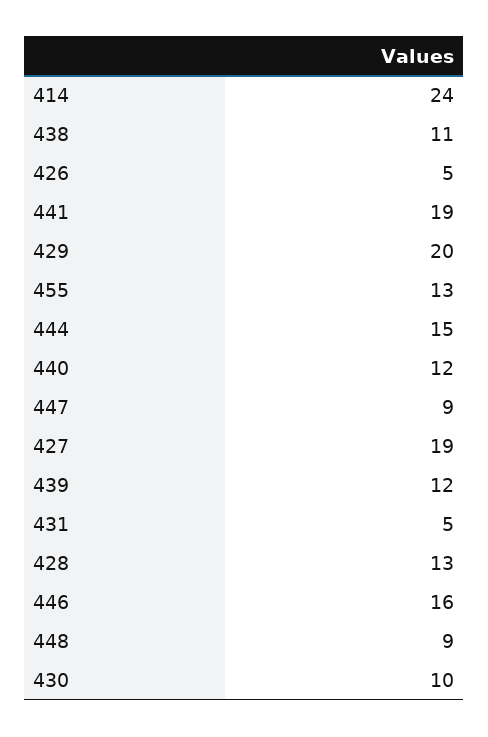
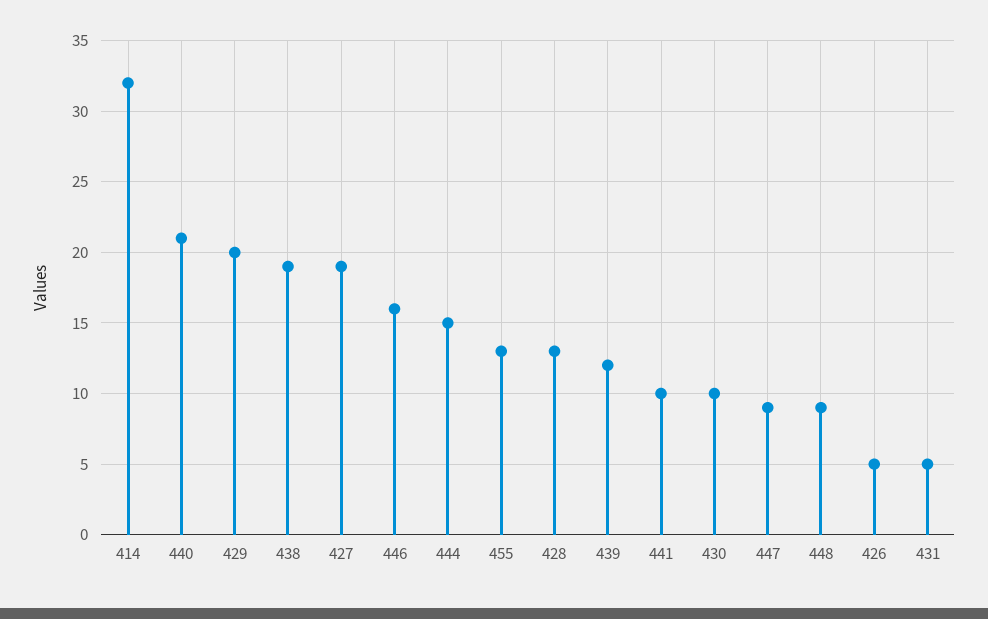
  {
-   "414": 24,
+   "414": 32,
-   "438": 11,
+   "438": 19,
    "426": 5,
-   "441": 19,
+   "441": 10,
    "429": 20,
    "455": 13,
    "444": 15,
-   "440": 12,
+   "440": 21,
    "447": 9,
    "427": 19,
    "439": 12,
    "431": 5,
    "428": 13,
    "446": 16,
    "448": 9,
    "430": 10
  }

